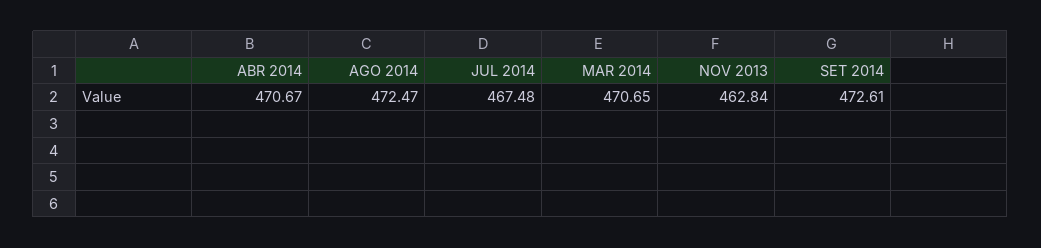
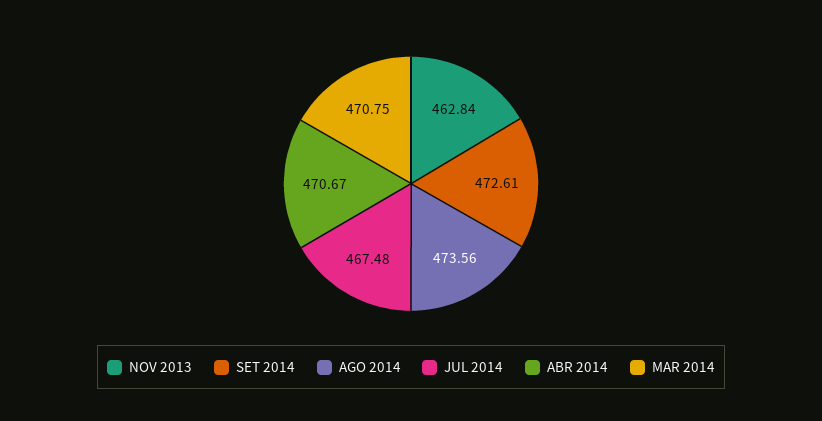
  {
    "ABR 2014": 470.67,
-   "AGO 2014": 472.47,
+   "AGO 2014": 473.56,
    "JUL 2014": 467.48,
-   "MAR 2014": 470.65,
+   "MAR 2014": 470.75,
    "NOV 2013": 462.84,
    "SET 2014": 472.61
  }

